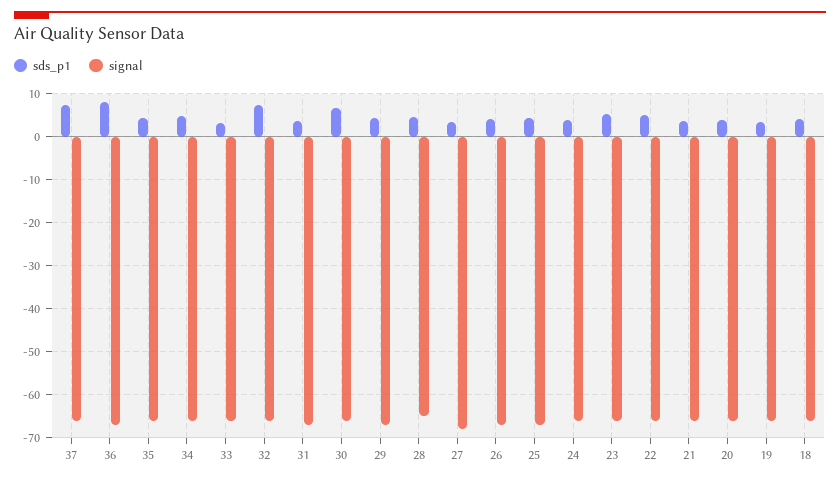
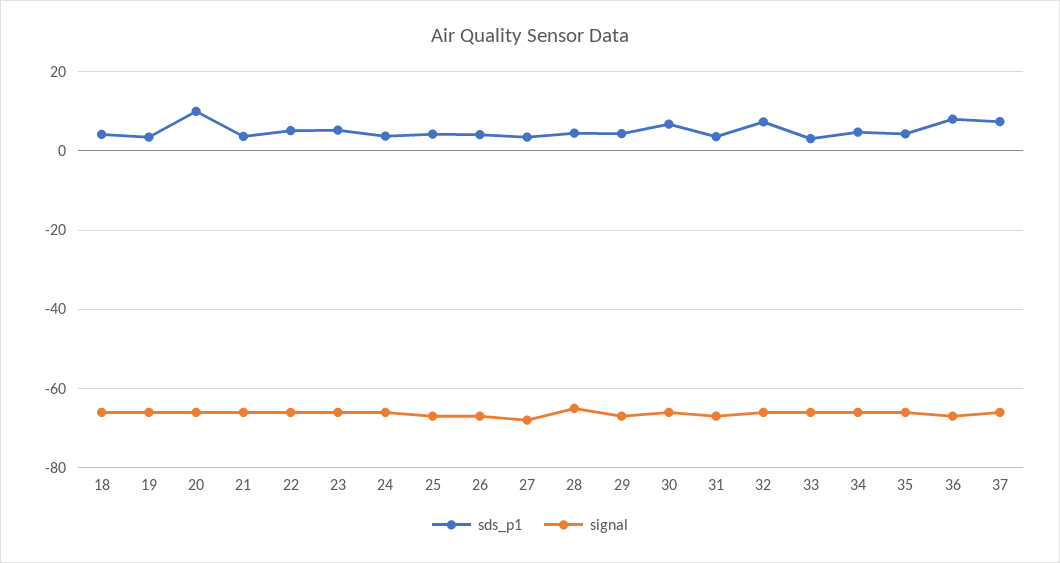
  {
    "sds_p1": {
      "37": 8,
      "36": 8,
      "35": 4,
      "34": 4,
      "33": 4,
      "32": 8,
      "31": 4,
      "30": 6,
      "29": 4,
      "28": 4,
      "27": 4,
      "26": 4,
      "25": 4,
      "24": 4,
      "23": 6,
      "22": 6,
      "21": 4,
-     "20": 4,
+     "20": 10,
      "19": 4,
      "18": 4
    },
    "signal": {
      "37": -66,
      "36": -68,
      "35": -66,
      "34": -66,
      "33": -66,
      "32": -66,
      "31": -68,
      "30": -66,
      "29": -68,
      "28": -66,
      "27": -68,
      "26": -68,
      "25": -68,
      "24": -66,
      "23": -66,
      "22": -66,
      "21": -66,
      "20": -66,
      "19": -66,
      "18": -66
    }
  }

